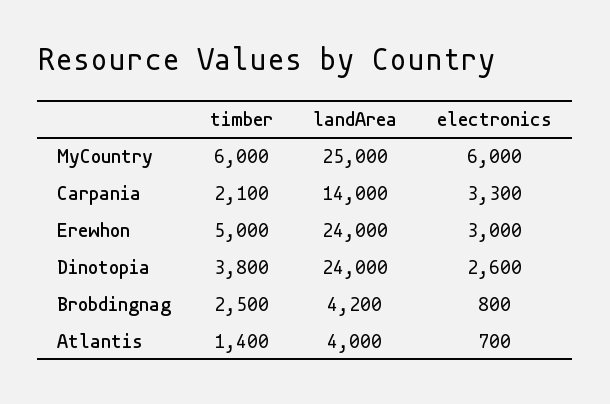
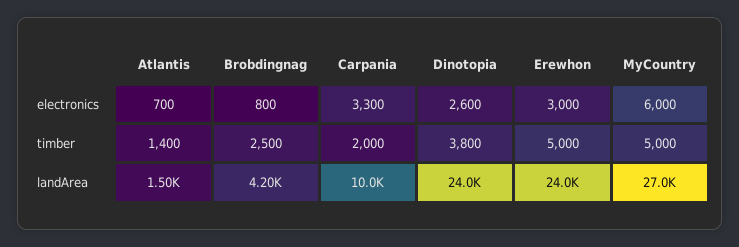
  {
    "timber": {
-     "MyCountry": 6000,
+     "MyCountry": 5000,
-     "Carpania": 2100,
+     "Carpania": 2000,
      "Erewhon": 5000,
      "Dinotopia": 3800,
      "Brobdingnag": 2500,
      "Atlantis": 1400
    },
    "landArea": {
-     "MyCountry": 25000,
+     "MyCountry": 27000,
-     "Carpania": 14000,
+     "Carpania": 10000,
      "Erewhon": 24000,
      "Dinotopia": 24000,
      "Brobdingnag": 4200,
-     "Atlantis": 4000
+     "Atlantis": 1500
    },
    "electronics": {
      "MyCountry": 6000,
      "Carpania": 3300,
      "Erewhon": 3000,
      "Dinotopia": 2600,
      "Brobdingnag": 800,
      "Atlantis": 700
    }
  }

